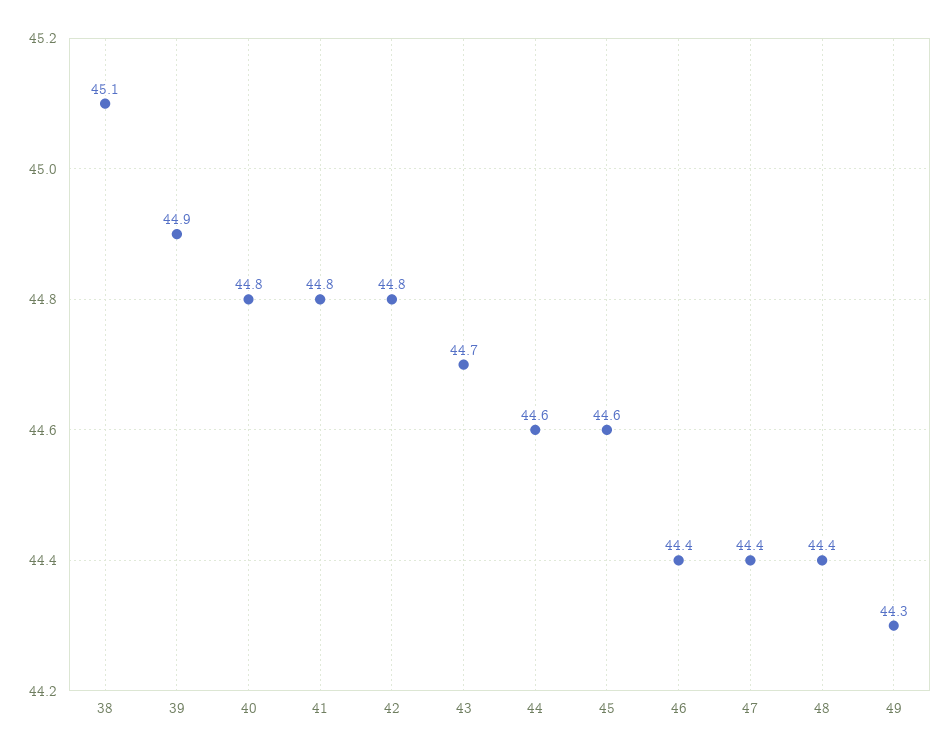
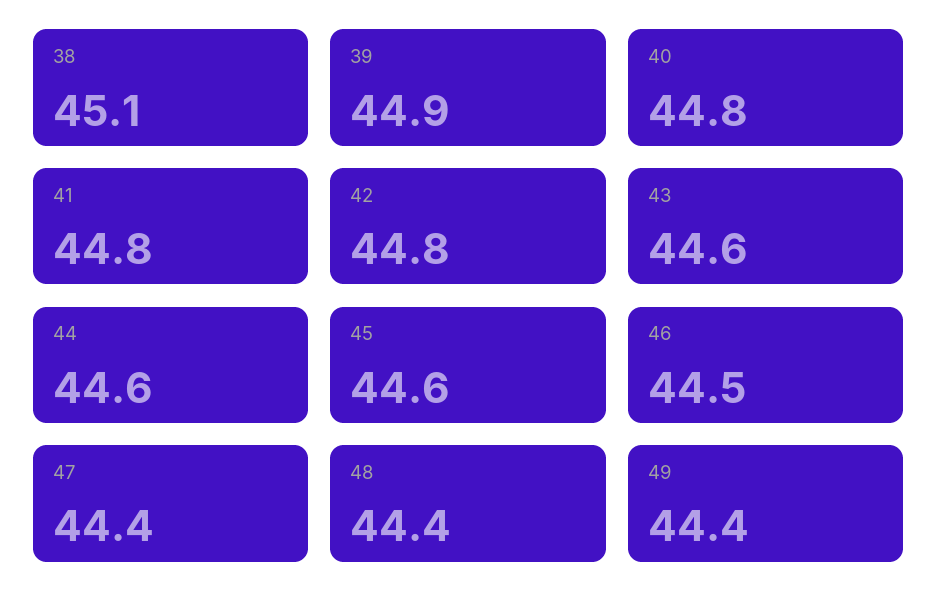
  {
    "38": 45.1,
    "39": 44.9,
    "40": 44.8,
    "41": 44.8,
    "42": 44.8,
-   "43": 44.7,
+   "43": 44.6,
    "44": 44.6,
    "45": 44.6,
-   "46": 44.4,
+   "46": 44.5,
    "47": 44.4,
    "48": 44.4,
-   "49": 44.3
+   "49": 44.4
  }

